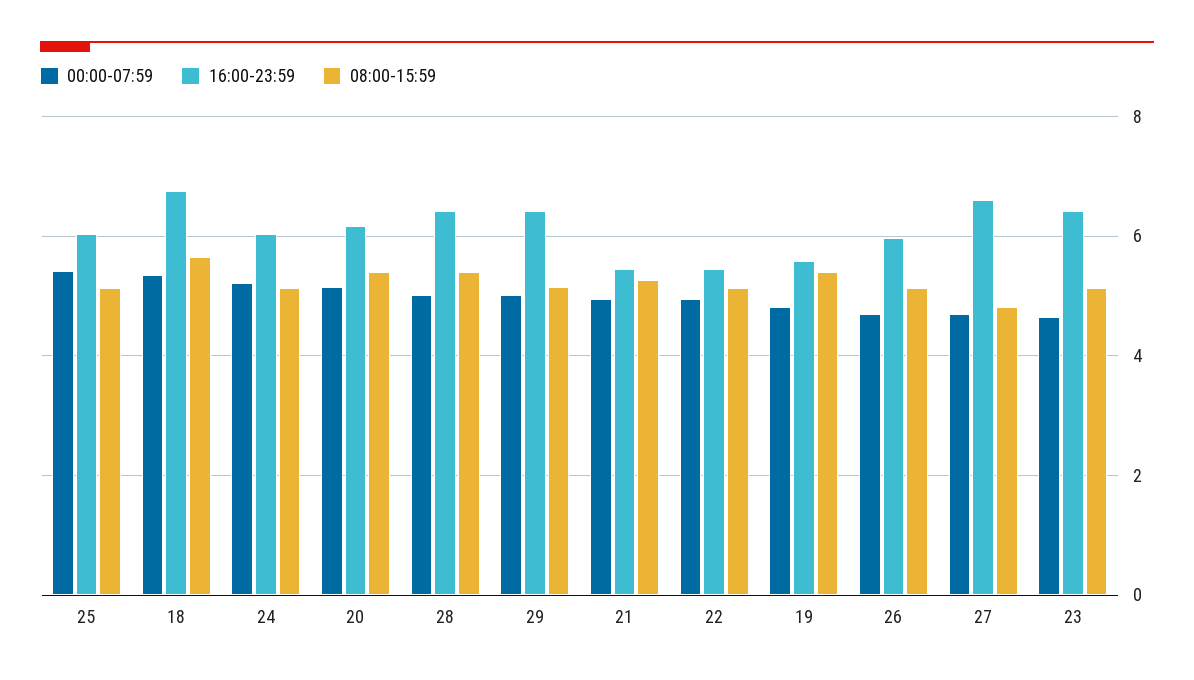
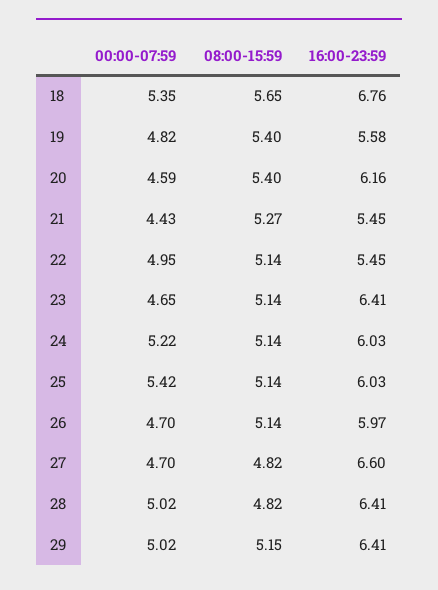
  {
    "00:00-07:59": {
      "25": 5.42,
      "18": 5.35,
      "24": 5.22,
-     "20": 5.2,
+     "20": 4.59,
      "28": 5.02,
      "29": 5.02,
-     "21": 5,
+     "21": 4.43,
      "22": 4.95,
      "19": 4.82,
      "26": 4.7,
      "27": 4.7,
      "23": 4.65
    },
    "16:00-23:59": {
      "25": 6.03,
      "18": 6.76,
      "24": 6.03,
      "20": 6.16,
      "28": 6.41,
      "29": 6.41,
      "21": 5.45,
      "22": 5.45,
      "19": 5.58,
      "26": 5.97,
      "27": 6.6,
      "23": 6.41
    },
    "08:00-15:59": {
      "25": 5.14,
      "18": 5.65,
      "24": 5.14,
      "20": 5.4,
-     "28": 5.4,
+     "28": 4.82,
      "29": 5.15,
      "21": 5.27,
      "22": 5.14,
      "19": 5.4,
      "26": 5.14,
      "27": 4.82,
      "23": 5.14
    }
  }

